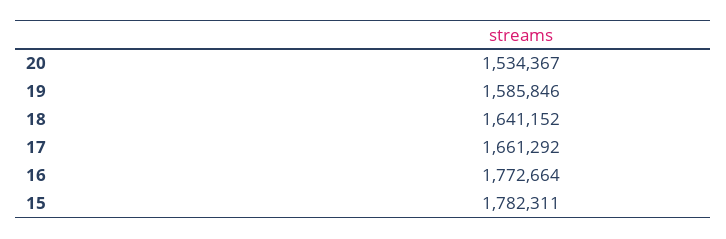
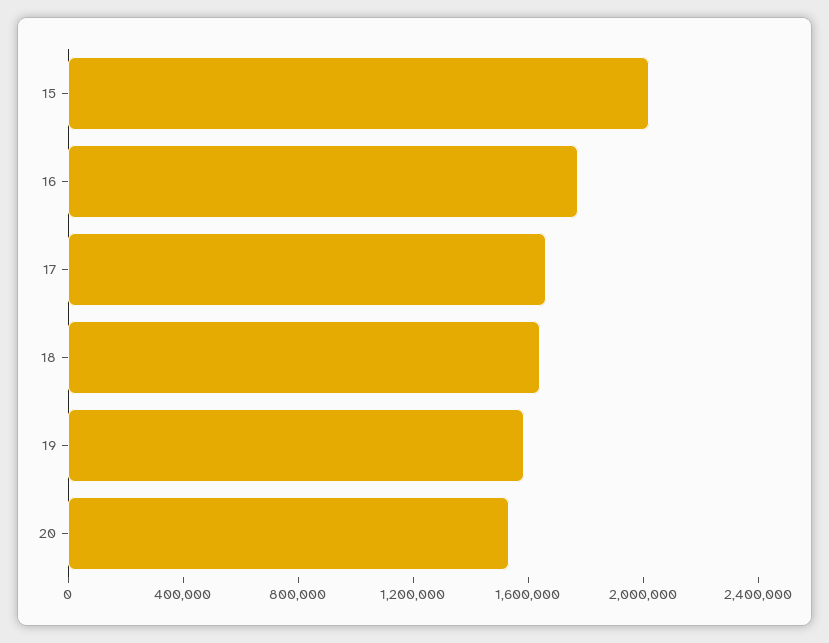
  {
    "20": 1534367,
    "19": 1585846,
    "18": 1641152,
    "17": 1661292,
    "16": 1772664,
-   "15": 1782311
+   "15": 2000000
  }

